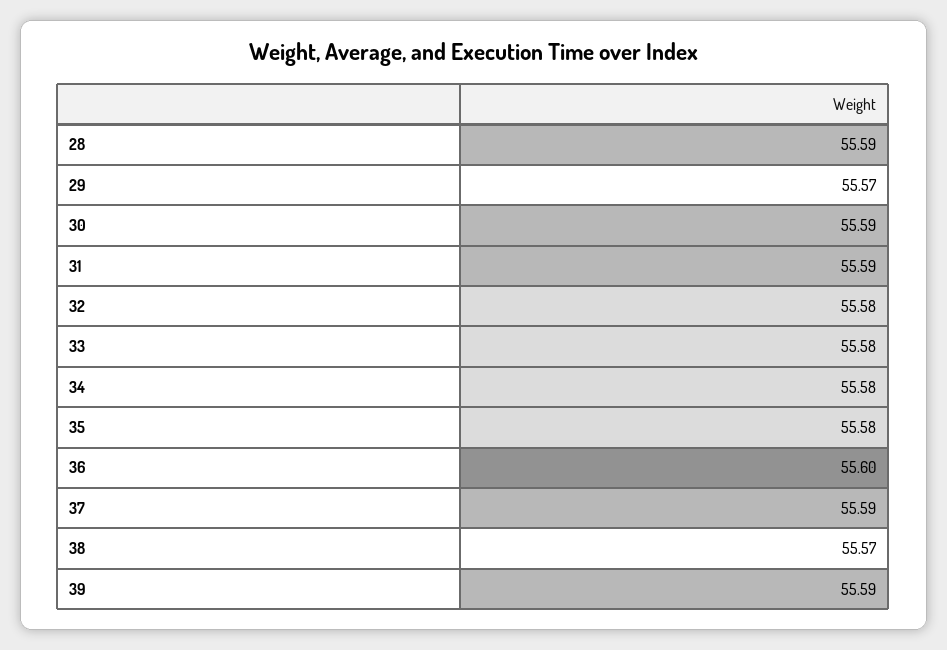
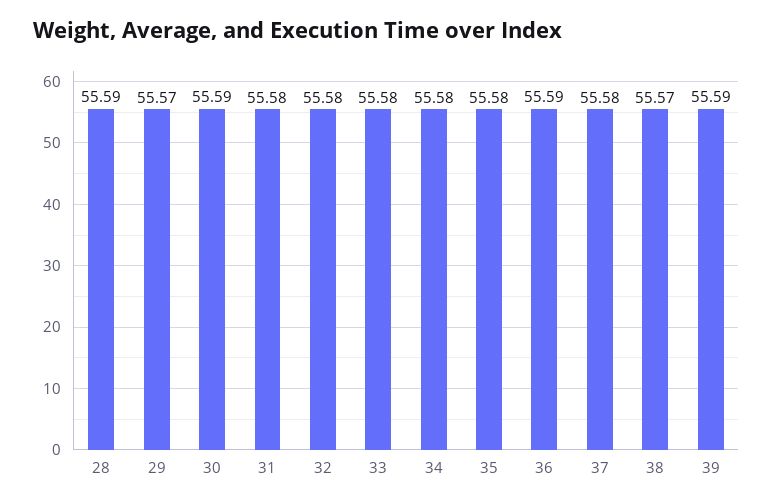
  {
    "28": 55.59,
    "29": 55.57,
    "30": 55.59,
-   "31": 55.59,
+   "31": 55.58,
    "32": 55.58,
    "33": 55.58,
    "34": 55.58,
    "35": 55.58,
-   "36": 55.6,
+   "36": 55.59,
-   "37": 55.59,
+   "37": 55.58,
    "38": 55.57,
    "39": 55.59
  }

